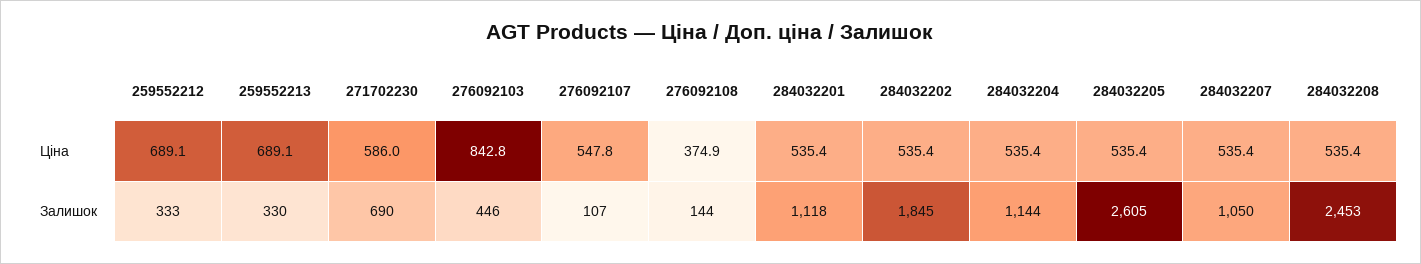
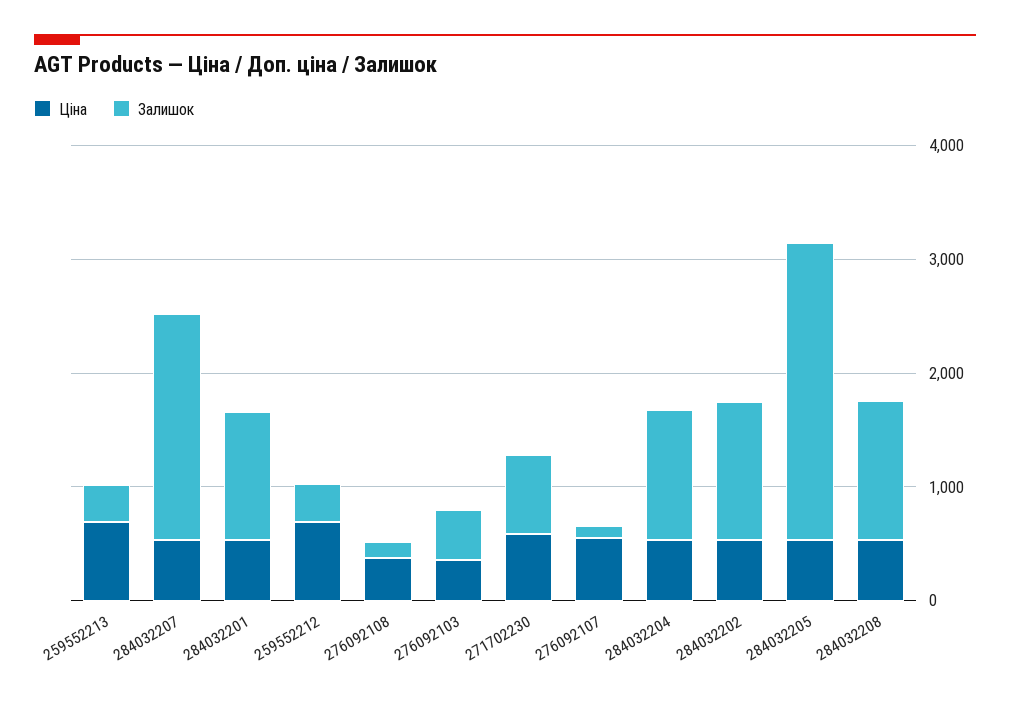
  {
    "Ціна": {
      "259552212": 689.1,
      "259552213": 689.1,
      "271702230": 586,
-     "276092103": 842.8,
+     "276092103": 400,
      "276092107": 547.8,
      "276092108": 374.9,
      "284032201": 535.4,
      "284032202": 535.4,
      "284032204": 535.4,
      "284032205": 535.4,
      "284032207": 535.4,
      "284032208": 535.4
    },
    "Залишок": {
      "259552212": 333,
      "259552213": 330,
      "271702230": 690,
      "276092103": 446,
      "276092107": 107,
      "276092108": 144,
      "284032201": 1118,
-     "284032202": 1845,
+     "284032202": 1200,
      "284032204": 1144,
      "284032205": 2605,
-     "284032207": 1050,
+     "284032207": 2000,
-     "284032208": 2453
+     "284032208": 1200
    }
  }

